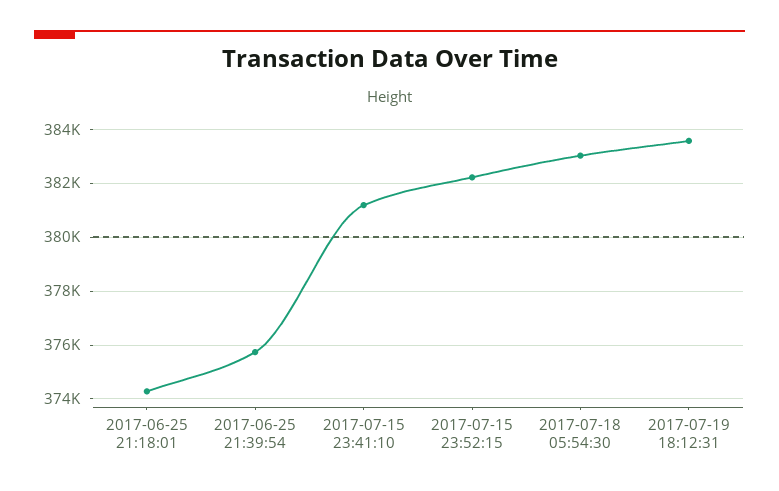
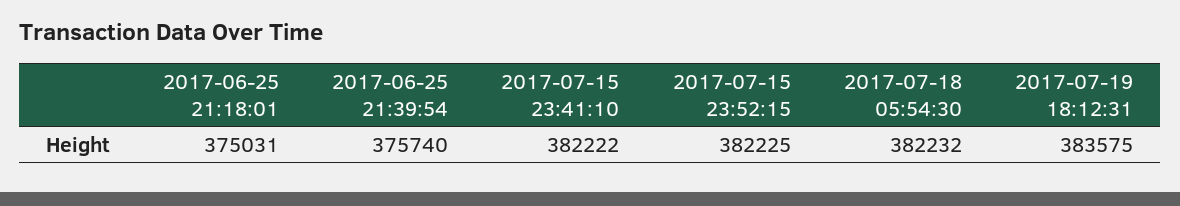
  {
-   "2017-06-25 21:18:01": 374250,
+   "2017-06-25 21:18:01": 375031,
    "2017-06-25 21:39:54": 375740,
-   "2017-07-15 23:41:10": 381250,
+   "2017-07-15 23:41:10": 382222,
    "2017-07-15 23:52:15": 382225,
-   "2017-07-18 05:54:30": 383000,
+   "2017-07-18 05:54:30": 382232,
    "2017-07-19 18:12:31": 383575
  }

